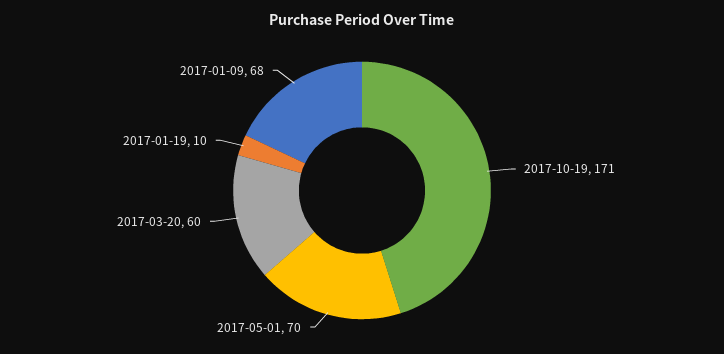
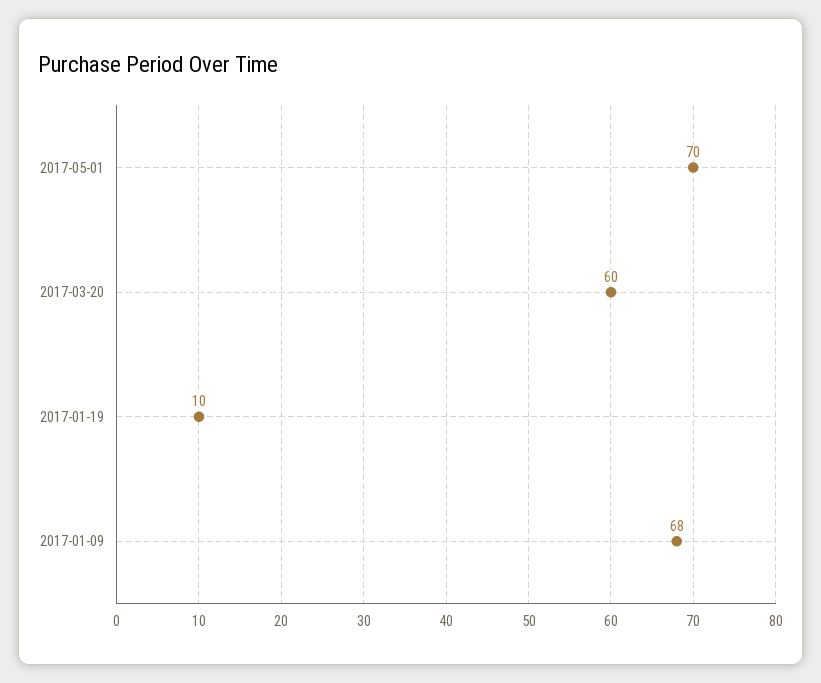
  {
-   "2017-10-19": 171,
    "2017-05-01": 70,
    "2017-03-20": 60,
    "2017-01-19": 10,
    "2017-01-09": 68
  }

